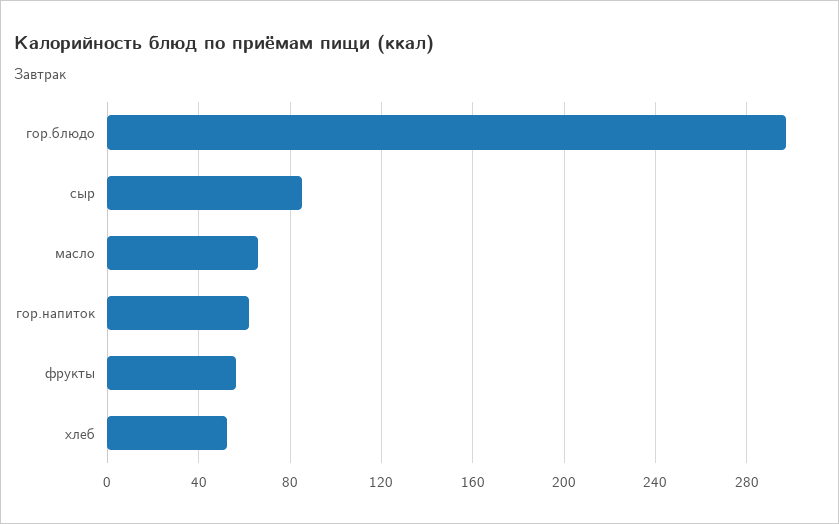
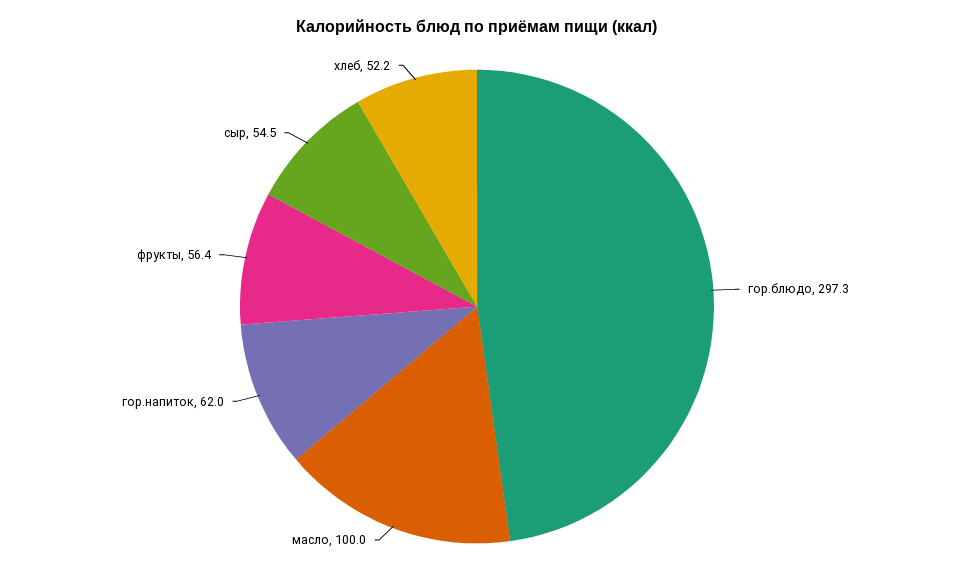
  {
    "гор.блюдо": 297.3,
-   "сыр": 85,
+   "сыр": 54.5,
-   "масло": 65,
+   "масло": 100,
    "гор.напиток": 62,
    "фрукты": 56.4,
    "хлеб": 52.2
  }

